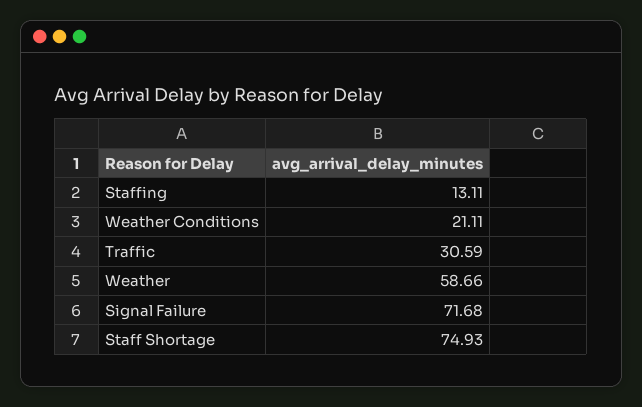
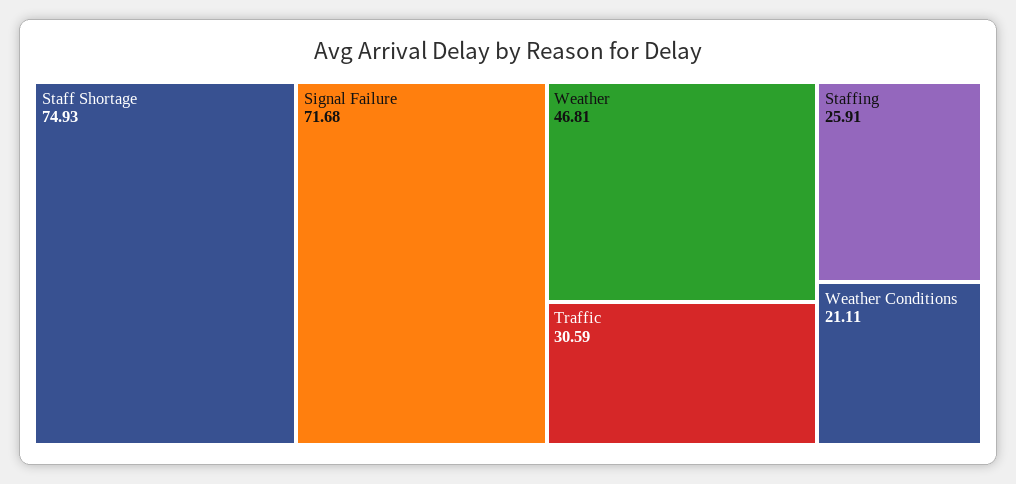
  {
-   "Staffing": 13.11,
+   "Staffing": 25.91,
    "Weather Conditions": 21.11,
    "Traffic": 30.59,
-   "Weather": 58.66,
+   "Weather": 46.81,
    "Signal Failure": 71.68,
    "Staff Shortage": 74.93
  }

